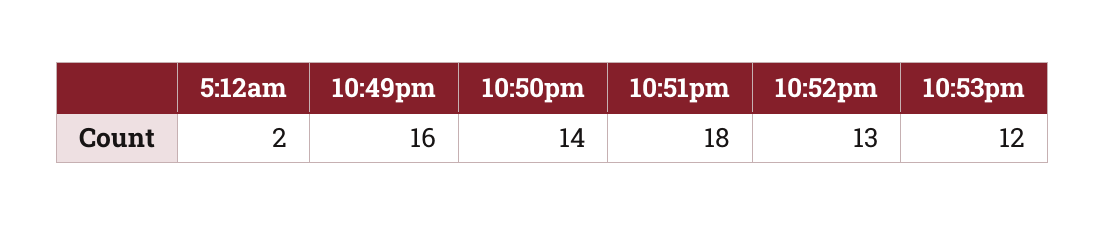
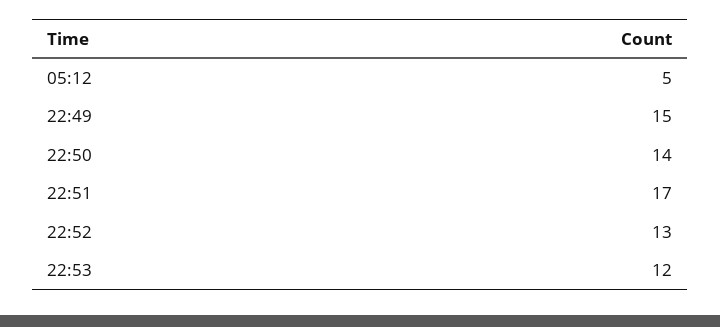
  {
-   "5:12am": 2,
+   "5:12am": 5,
-   "10:49pm": 16,
+   "10:49pm": 15,
    "10:50pm": 14,
-   "10:51pm": 18,
+   "10:51pm": 17,
    "10:52pm": 13,
    "10:53pm": 12
  }

